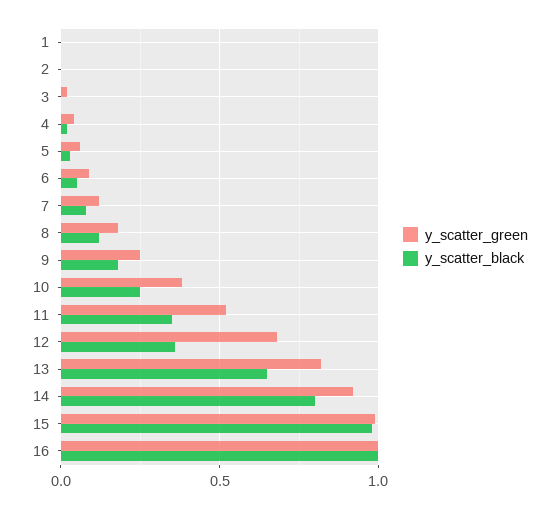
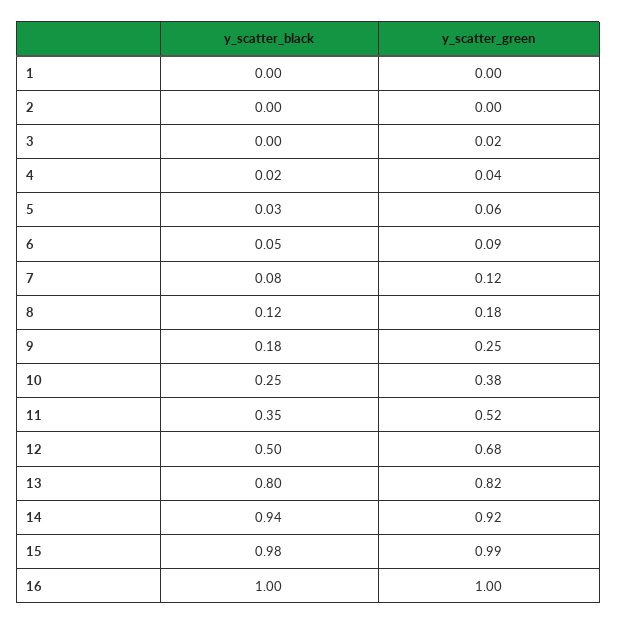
  {
    "y_scatter_green": {
      "1": 0,
      "2": 0,
      "3": 0.02,
      "4": 0.04,
      "5": 0.06,
      "6": 0.09,
      "7": 0.12,
      "8": 0.18,
      "9": 0.25,
      "10": 0.38,
      "11": 0.52,
      "12": 0.68,
      "13": 0.82,
      "14": 0.92,
      "15": 0.99,
      "16": 1
    },
    "y_scatter_black": {
      "1": 0,
      "2": 0,
      "3": 0,
      "4": 0.02,
      "5": 0.03,
      "6": 0.05,
      "7": 0.08,
      "8": 0.12,
      "9": 0.18,
      "10": 0.25,
      "11": 0.35,
-     "12": 0.35,
+     "12": 0.5,
-     "13": 0.65,
+     "13": 0.8,
-     "14": 0.8,
+     "14": 0.94,
      "15": 0.98,
      "16": 1
    }
  }

